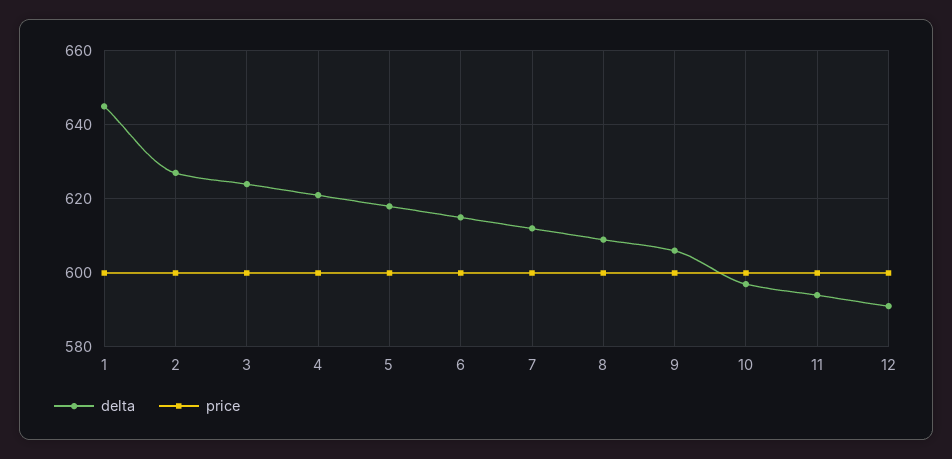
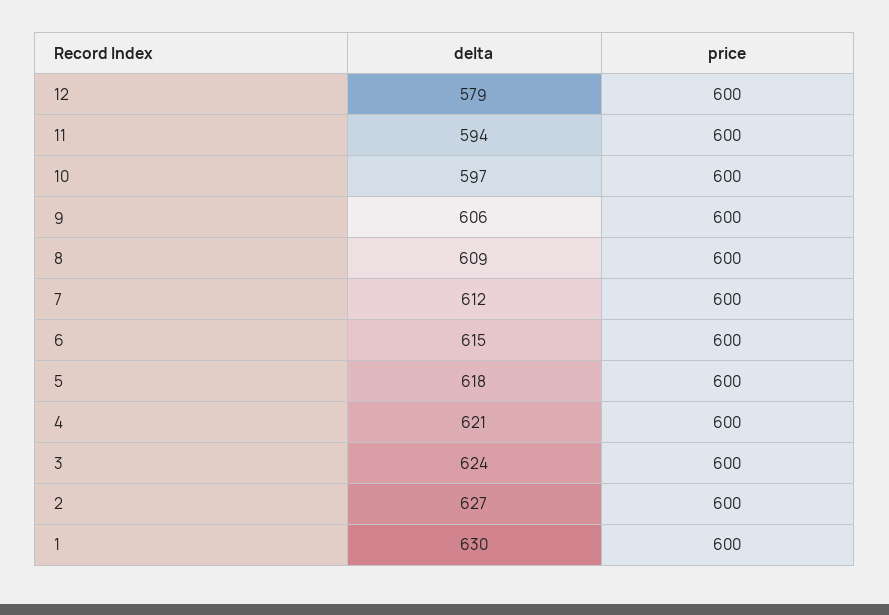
  {
    "delta": {
-     "1": 645,
+     "1": 630,
      "2": 627,
      "3": 624,
      "4": 621,
      "5": 618,
      "6": 615,
      "7": 612,
      "8": 609,
      "9": 606,
      "10": 597,
      "11": 594,
-     "12": 590
+     "12": 579
    },
    "price": {
      "1": 600,
      "2": 600,
      "3": 600,
      "4": 600,
      "5": 600,
      "6": 600,
      "7": 600,
      "8": 600,
      "9": 600,
      "10": 600,
      "11": 600,
      "12": 600
    }
  }

